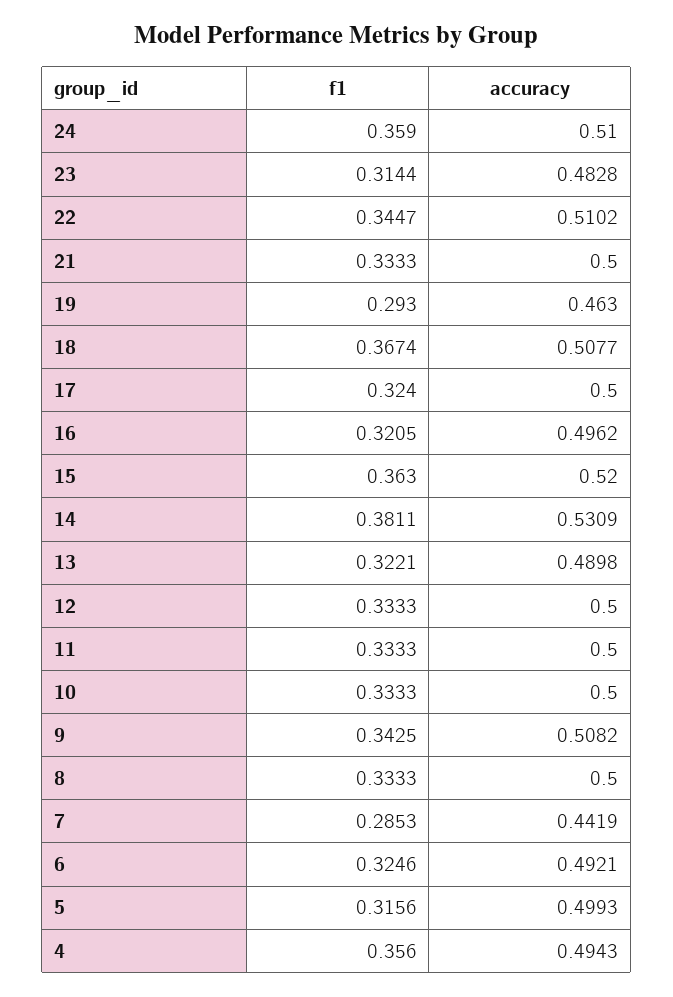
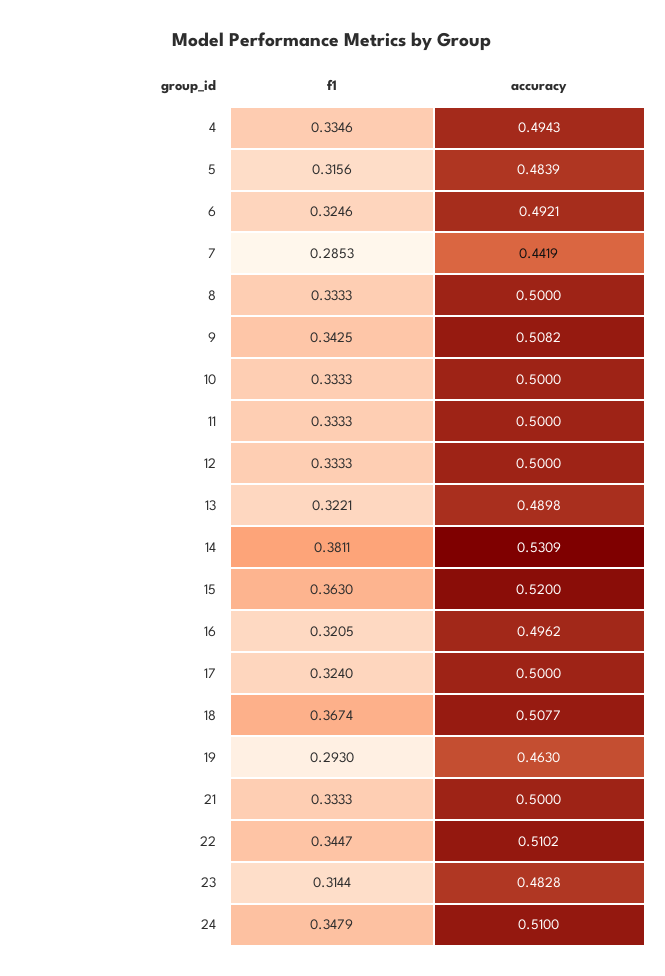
  {
    "f1": {
-     "24": 0.359,
+     "24": 0.3479,
      "23": 0.3144,
      "22": 0.3447,
      "21": 0.3333,
      "19": 0.293,
      "18": 0.3674,
      "17": 0.324,
      "16": 0.3205,
      "15": 0.363,
      "14": 0.3811,
      "13": 0.3221,
      "12": 0.3333,
      "11": 0.3333,
      "10": 0.3333,
      "9": 0.3425,
      "8": 0.3333,
      "7": 0.2853,
      "6": 0.3246,
      "5": 0.3156,
-     "4": 0.356
+     "4": 0.3346
    },
    "accuracy": {
      "24": 0.51,
      "23": 0.4828,
      "22": 0.5102,
      "21": 0.5,
      "19": 0.463,
      "18": 0.5077,
      "17": 0.5,
      "16": 0.4962,
      "15": 0.52,
      "14": 0.5309,
      "13": 0.4898,
      "12": 0.5,
      "11": 0.5,
      "10": 0.5,
      "9": 0.5082,
      "8": 0.5,
      "7": 0.4419,
      "6": 0.4921,
-     "5": 0.4993,
+     "5": 0.4839,
      "4": 0.4943
    }
  }

